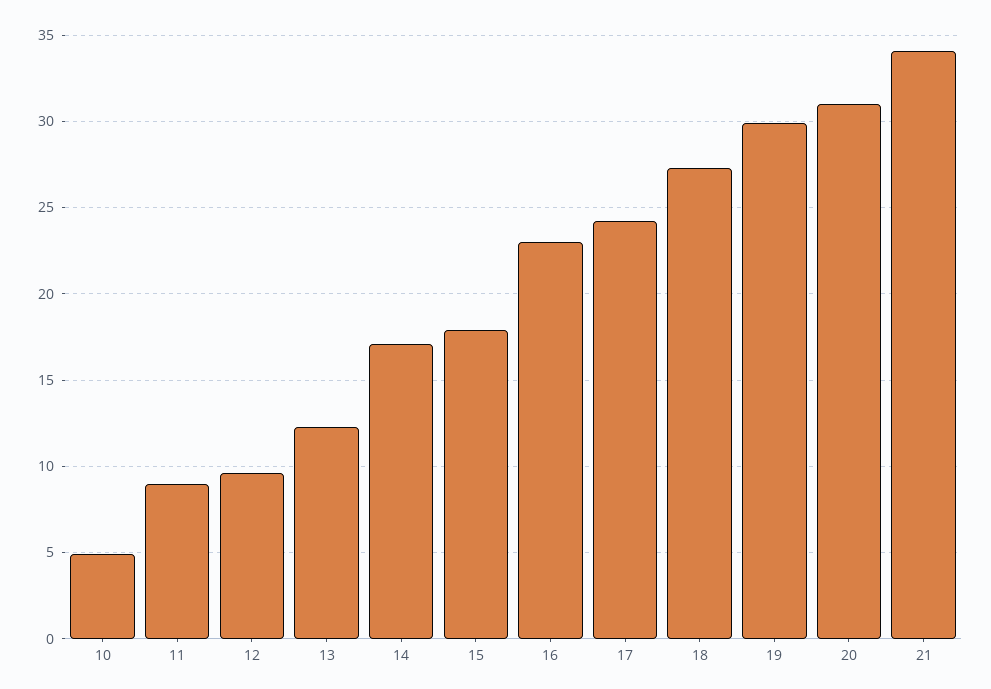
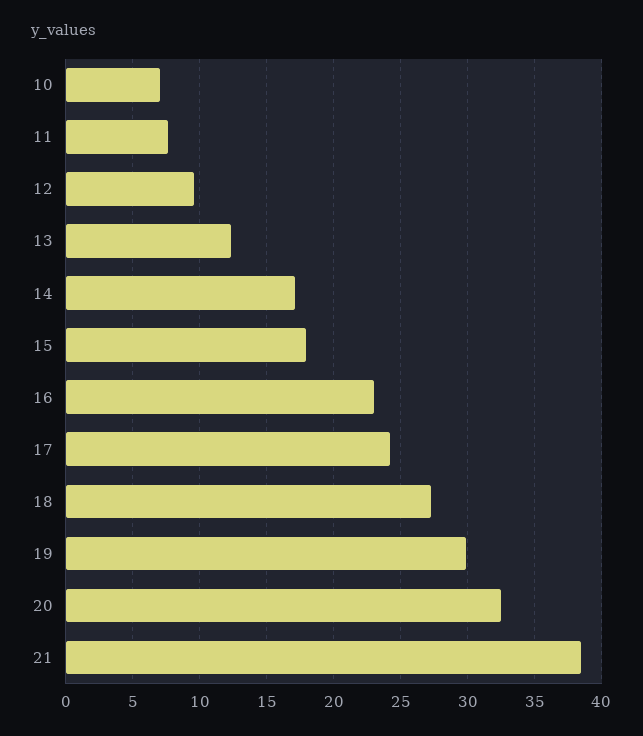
  {
-   "10": 5,
+   "10": 7,
-   "11": 9,
+   "11": 7.5,
    "12": 9.5,
    "13": 12.5,
    "14": 17,
    "15": 18,
    "16": 23,
    "17": 24,
    "18": 27.5,
    "19": 30,
-   "20": 31,
+   "20": 32.5,
-   "21": 34
+   "21": 38.5
  }

